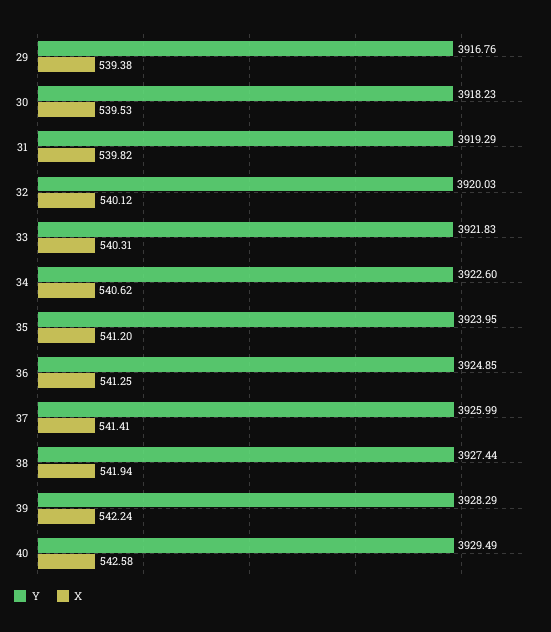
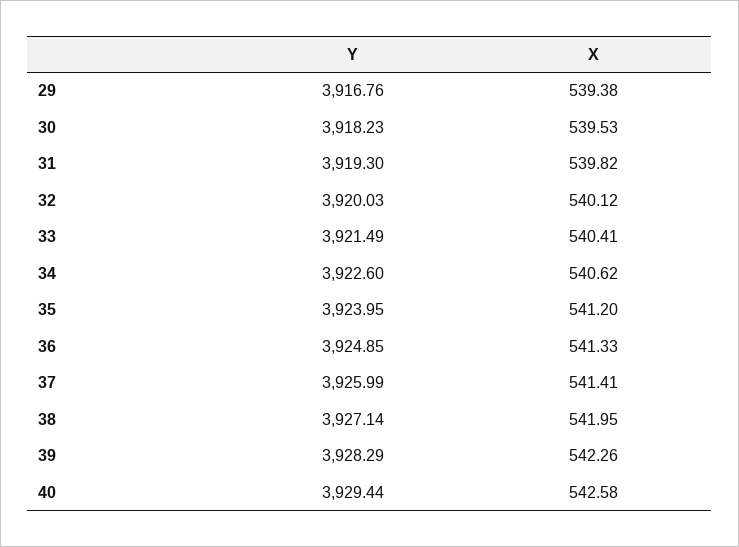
  {
    "Y": {
      "29": 3916.76,
      "30": 3918.23,
-     "31": 3919.29,
+     "31": 3919.3,
      "32": 3920.03,
-     "33": 3921.83,
+     "33": 3921.49,
      "34": 3922.6,
      "35": 3923.95,
      "36": 3924.85,
      "37": 3925.99,
-     "38": 3927.44,
+     "38": 3927.14,
      "39": 3928.29,
-     "40": 3929.49
+     "40": 3929.44
    },
    "X": {
      "29": 539.38,
      "30": 539.53,
      "31": 539.82,
      "32": 540.12,
-     "33": 540.31,
+     "33": 540.41,
      "34": 540.62,
      "35": 541.2,
-     "36": 541.25,
+     "36": 541.33,
      "37": 541.41,
-     "38": 541.94,
+     "38": 541.95,
-     "39": 542.24,
+     "39": 542.26,
      "40": 542.58
    }
  }

